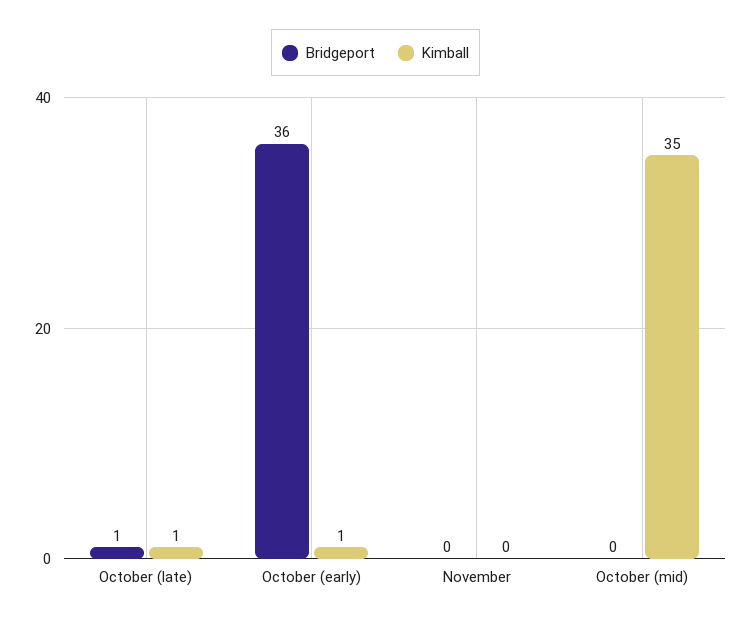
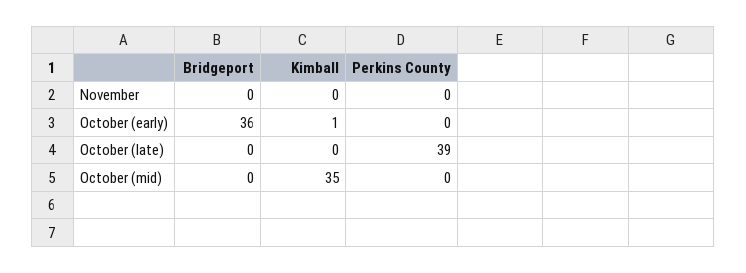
  {
    "Bridgeport": {
-     "October (late)": 1,
+     "October (late)": 0,
      "October (early)": 36,
      "November": 0,
      "October (mid)": 0
    },
    "Kimball": {
-     "October (late)": 1,
+     "October (late)": 0,
      "October (early)": 1,
      "November": 0,
      "October (mid)": 35
-   }
+   },
+   "Perkins County": {
+     "November": 0,
+     "October (early)": 0,
+     "October (late)": 39,
+     "October (mid)": 0
+   }
  }

